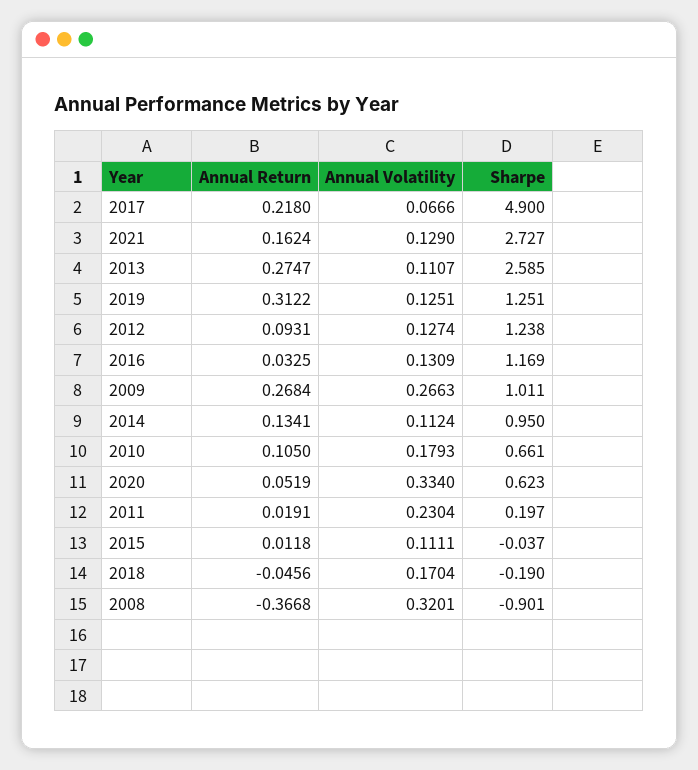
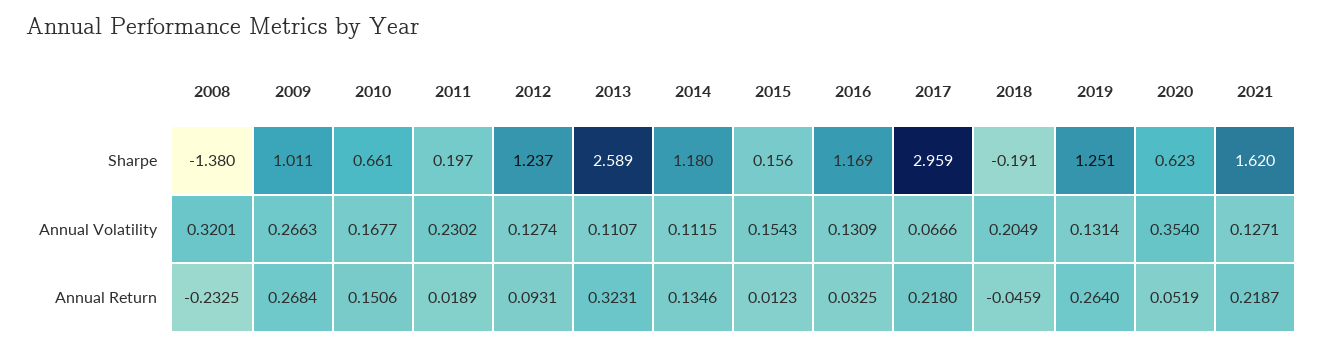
  {
    "Annual Return": {
      "2017": 0.218,
-     "2021": 0.1624,
+     "2021": 0.2187,
-     "2013": 0.2747,
+     "2013": 0.3231,
-     "2019": 0.3122,
+     "2019": 0.264,
      "2012": 0.0931,
      "2016": 0.0325,
      "2009": 0.2684,
-     "2014": 0.1341,
+     "2014": 0.1346,
-     "2010": 0.105,
+     "2010": 0.1506,
      "2020": 0.0519,
-     "2011": 0.0191,
+     "2011": 0.0189,
-     "2015": 0.0118,
+     "2015": 0.0123,
-     "2018": -0.0456,
+     "2018": -0.0459,
-     "2008": -0.3668
+     "2008": -0.2325
    },
    "Annual Volatility": {
      "2017": 0.0666,
-     "2021": 0.129,
+     "2021": 0.1271,
      "2013": 0.1107,
-     "2019": 0.1251,
+     "2019": 0.1314,
      "2012": 0.1274,
      "2016": 0.1309,
      "2009": 0.2663,
-     "2014": 0.1124,
+     "2014": 0.1115,
-     "2010": 0.1793,
+     "2010": 0.1677,
-     "2020": 0.334,
+     "2020": 0.354,
-     "2011": 0.2304,
+     "2011": 0.2302,
-     "2015": 0.1111,
+     "2015": 0.1543,
-     "2018": 0.1704,
+     "2018": 0.2049,
      "2008": 0.3201
    },
    "Sharpe": {
-     "2017": 4.9,
+     "2017": 2.959,
-     "2021": 2.727,
+     "2021": 1.62,
-     "2013": 2.585,
+     "2013": 2.589,
      "2019": 1.251,
-     "2012": 1.238,
+     "2012": 1.237,
      "2016": 1.169,
      "2009": 1.011,
-     "2014": 0.95,
+     "2014": 1.18,
      "2010": 0.661,
      "2020": 0.623,
      "2011": 0.197,
-     "2015": -0.037,
+     "2015": 0.156,
-     "2018": -0.19,
+     "2018": -0.191,
-     "2008": -0.901
+     "2008": -1.38
    }
  }

